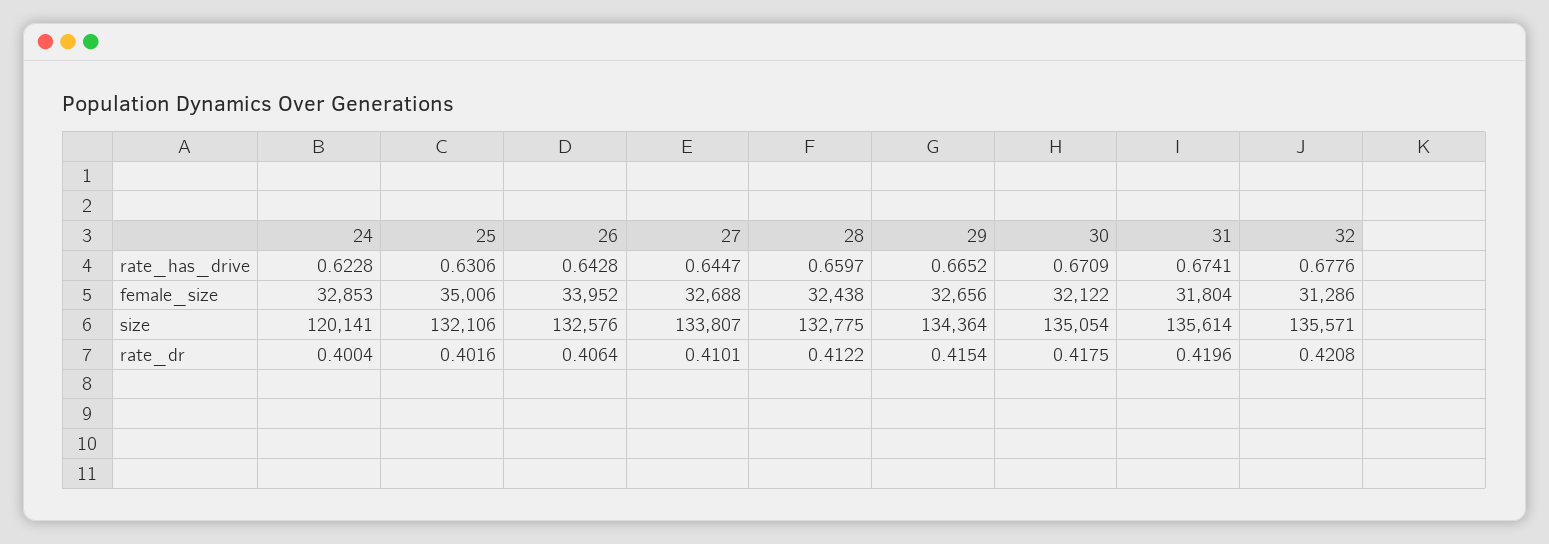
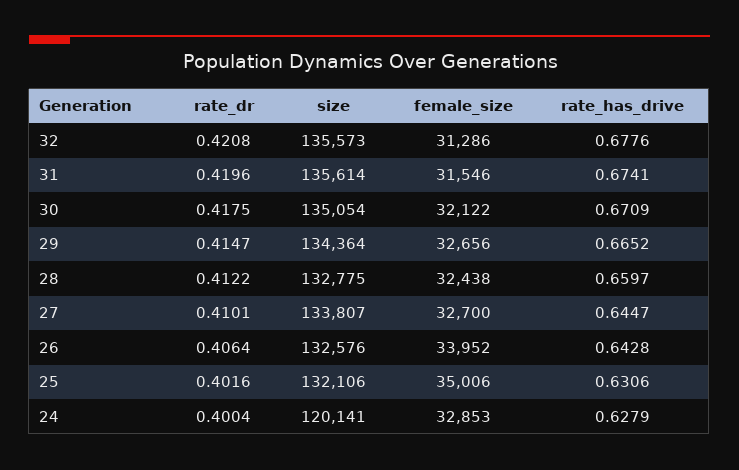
  {
    "24": {
-     "rate_has_drive": 0.6228,
+     "rate_has_drive": 0.6279,
      "female_size": 32853,
      "size": 120141,
      "rate_dr": 0.4004
    },
    "25": {
      "rate_has_drive": 0.6306,
      "female_size": 35006,
      "size": 132106,
      "rate_dr": 0.4016
    },
    "26": {
      "rate_has_drive": 0.6428,
      "female_size": 33952,
      "size": 132576,
      "rate_dr": 0.4064
    },
    "27": {
      "rate_has_drive": 0.6447,
-     "female_size": 32688,
+     "female_size": 32700,
      "size": 133807,
      "rate_dr": 0.4101
    },
    "28": {
      "rate_has_drive": 0.6597,
      "female_size": 32438,
      "size": 132775,
      "rate_dr": 0.4122
    },
    "29": {
      "rate_has_drive": 0.6652,
      "female_size": 32656,
      "size": 134364,
-     "rate_dr": 0.4154
+     "rate_dr": 0.4147
    },
    "30": {
      "rate_has_drive": 0.6709,
      "female_size": 32122,
      "size": 135054,
      "rate_dr": 0.4175
    },
    "31": {
      "rate_has_drive": 0.6741,
-     "female_size": 31804,
+     "female_size": 31546,
      "size": 135614,
      "rate_dr": 0.4196
    },
    "32": {
      "rate_has_drive": 0.6776,
      "female_size": 31286,
-     "size": 135571,
+     "size": 135573,
      "rate_dr": 0.4208
    }
  }

